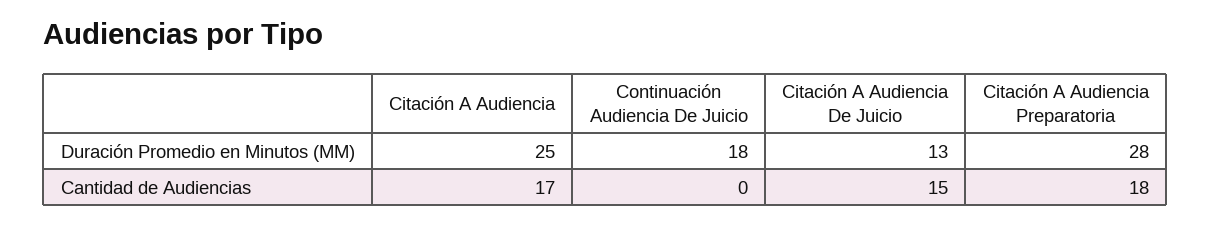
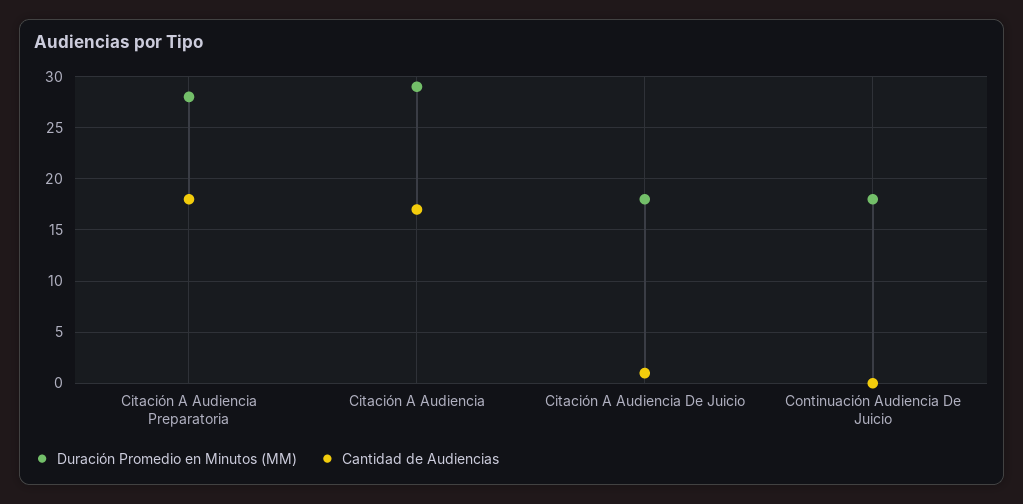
  {
    "Duración Promedio en Minutos (MM)": {
-     "Citación A Audiencia": 25,
+     "Citación A Audiencia": 29,
      "Continuación Audiencia De Juicio": 18,
-     "Citación A Audiencia De Juicio": 13,
+     "Citación A Audiencia De Juicio": 18,
      "Citación A Audiencia Preparatoria": 28
    },
    "Cantidad de Audiencias": {
      "Citación A Audiencia": 17,
      "Continuación Audiencia De Juicio": 0,
-     "Citación A Audiencia De Juicio": 15,
+     "Citación A Audiencia De Juicio": 1,
      "Citación A Audiencia Preparatoria": 18
    }
  }

